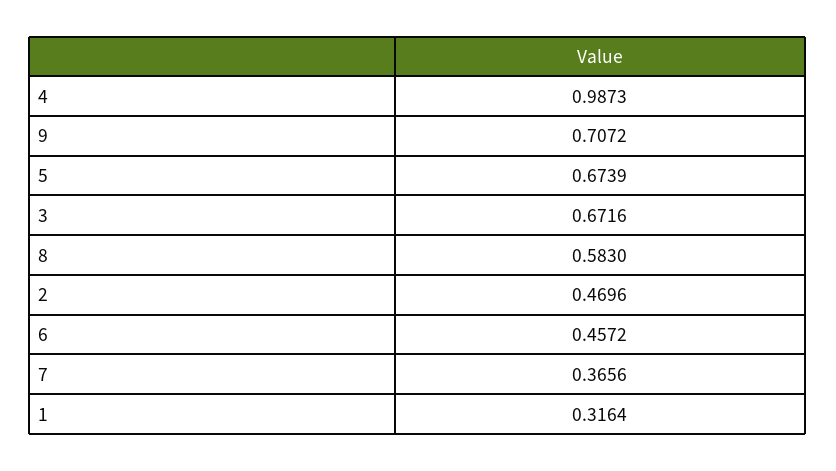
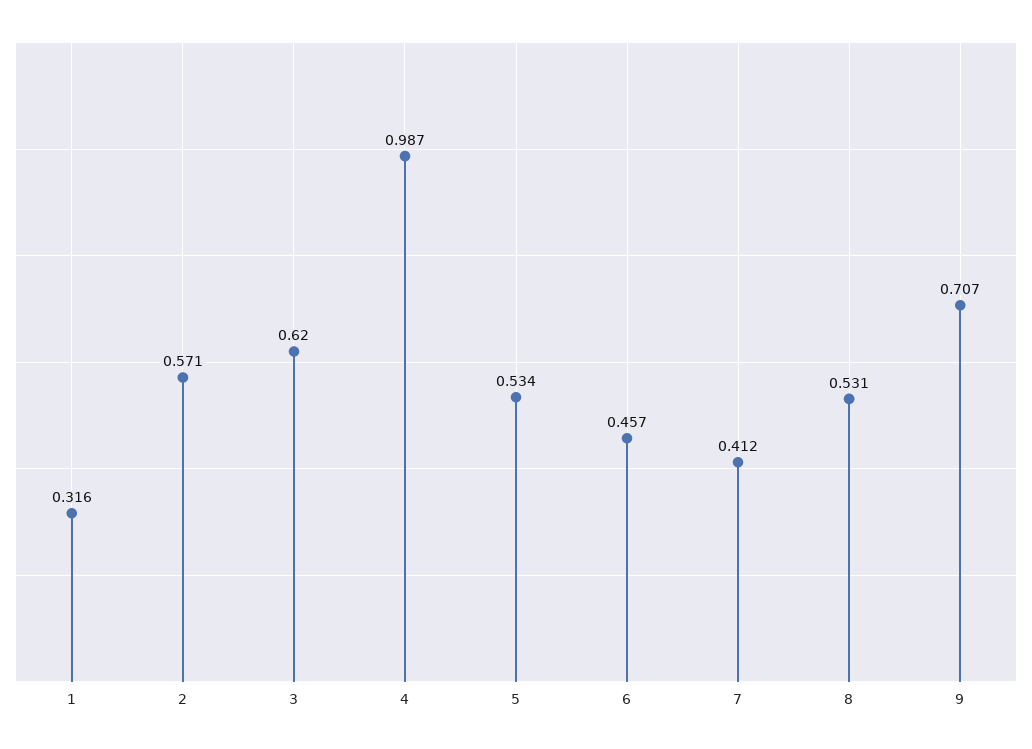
  {
    "4": 0.9873,
    "9": 0.7072,
-   "5": 0.6739,
+   "5": 0.534,
-   "3": 0.6716,
+   "3": 0.62,
-   "8": 0.583,
+   "8": 0.531,
-   "2": 0.4696,
+   "2": 0.571,
    "6": 0.4572,
-   "7": 0.3656,
+   "7": 0.412,
    "1": 0.3164
  }

